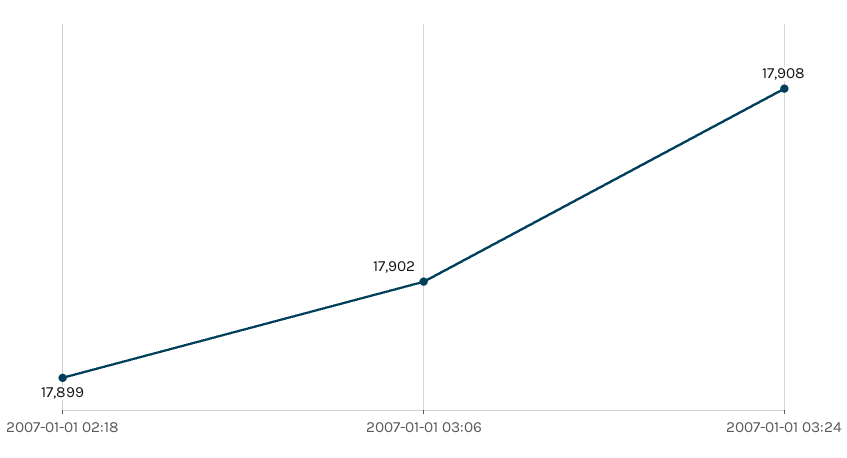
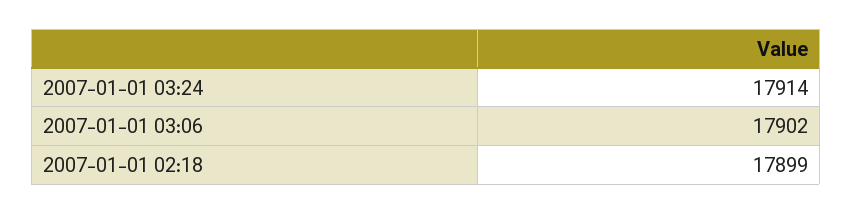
  {
    "2007-01-01 02:18": 17899,
    "2007-01-01 03:06": 17902,
-   "2007-01-01 03:24": 17908
+   "2007-01-01 03:24": 17914
  }

